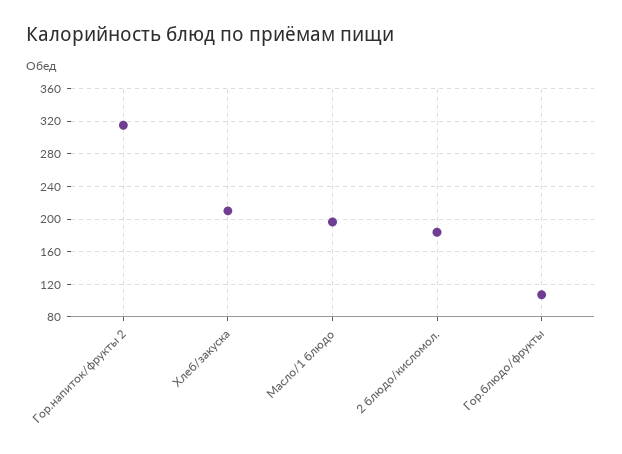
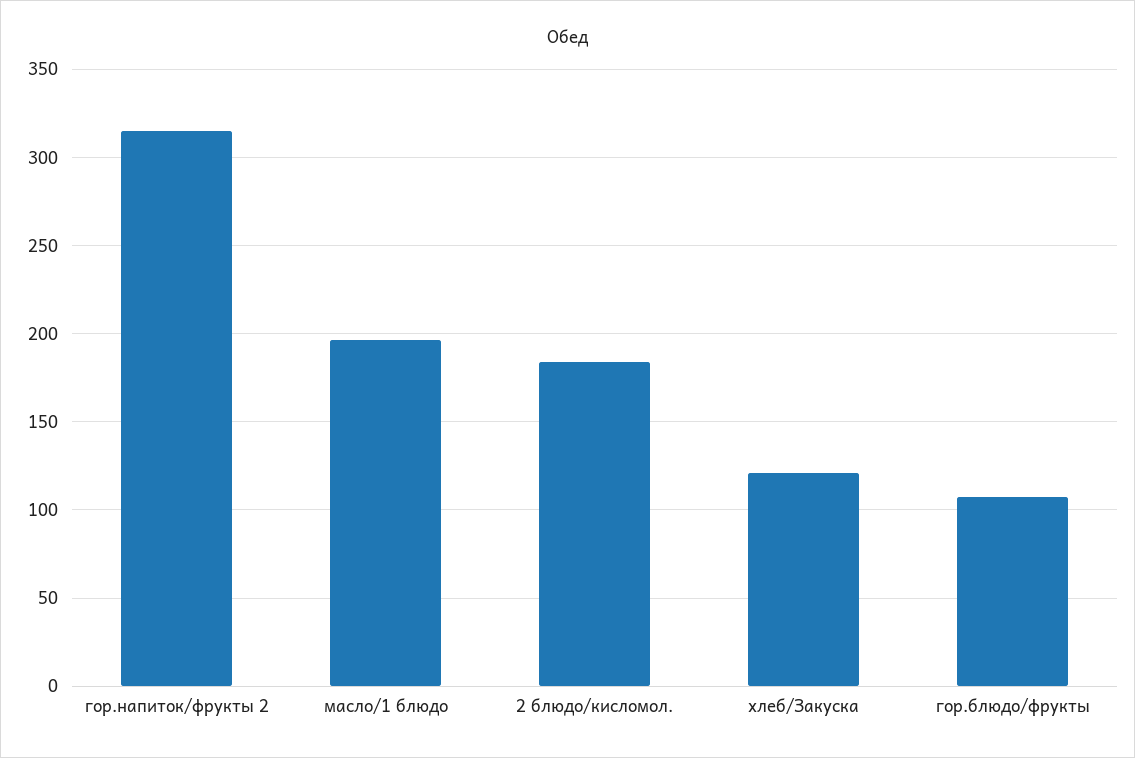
  {
    "Гор.напиток/фрукты 2": 315,
-   "Хлеб/закуска": 210,
+   "Хлеб/закуска": 120,
    "Масло/1 блюдо": 195,
    "2 блюдо/кисломол.": 185,
    "Гор.блюдо/фрукты": 105
  }

